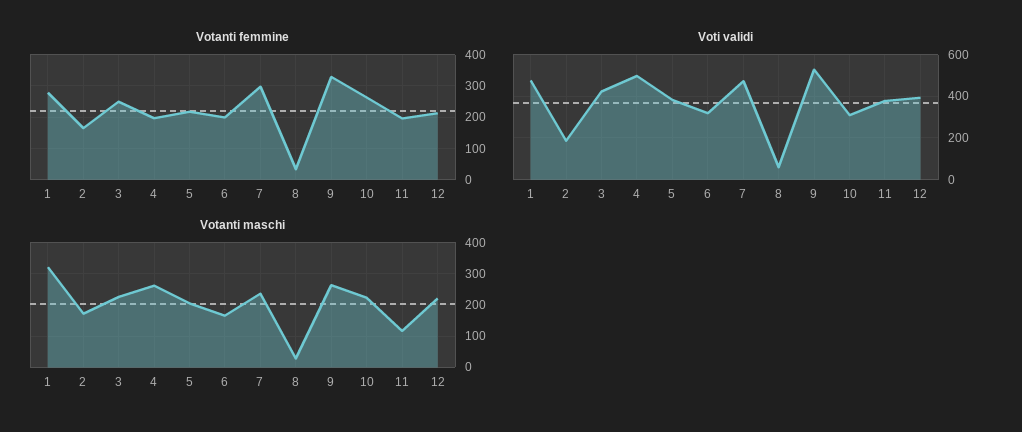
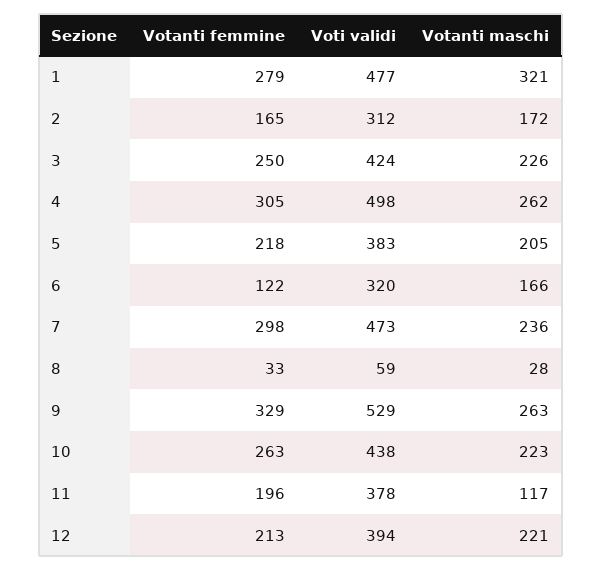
  {
    "Votanti femmine": {
      "1": 279,
      "2": 165,
      "3": 250,
-     "4": 200,
+     "4": 305,
      "5": 218,
-     "6": 200,
+     "6": 122,
      "7": 298,
      "8": 33,
      "9": 329,
      "10": 263,
      "11": 196,
      "12": 213
    },
    "Voti validi": {
      "1": 477,
-     "2": 200,
+     "2": 312,
      "3": 424,
      "4": 498,
      "5": 383,
      "6": 320,
      "7": 473,
      "8": 59,
      "9": 529,
-     "10": 300,
+     "10": 438,
      "11": 378,
      "12": 394
    },
    "Votanti maschi": {
      "1": 321,
      "2": 172,
      "3": 226,
      "4": 262,
      "5": 205,
      "6": 166,
      "7": 236,
      "8": 28,
      "9": 263,
      "10": 223,
      "11": 117,
      "12": 221
    }
  }

